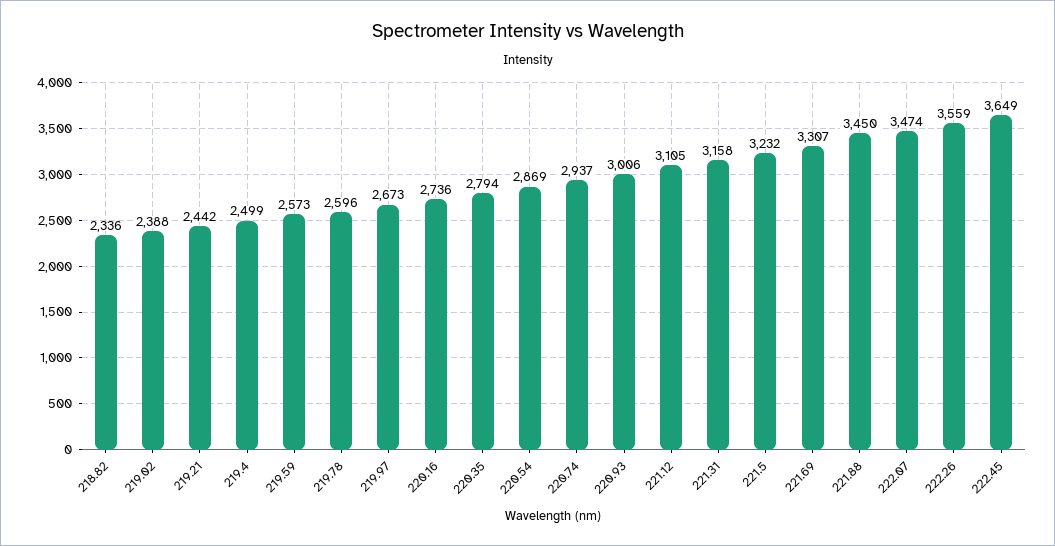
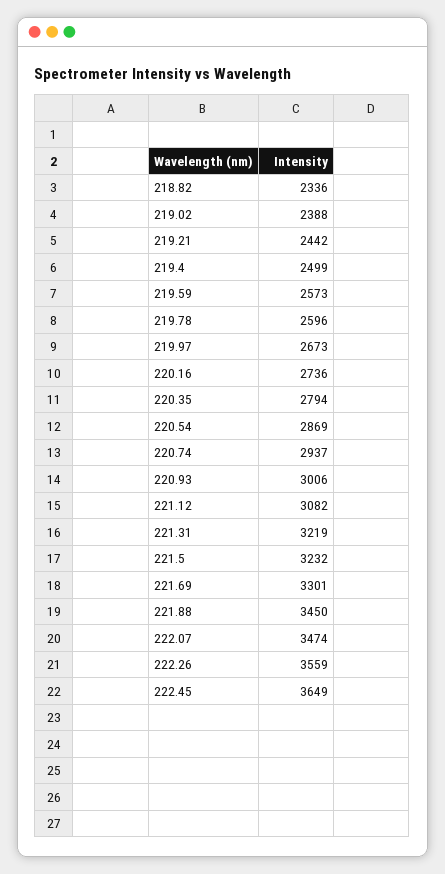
  {
    "218.82": 2336,
    "219.02": 2388,
    "219.21": 2442,
    "219.4": 2499,
    "219.59": 2573,
    "219.78": 2596,
    "219.97": 2673,
    "220.16": 2736,
    "220.35": 2794,
    "220.54": 2869,
    "220.74": 2937,
    "220.93": 3006,
-   "221.12": 3105,
+   "221.12": 3082,
-   "221.31": 3158,
+   "221.31": 3219,
    "221.5": 3232,
-   "221.69": 3307,
+   "221.69": 3301,
    "221.88": 3450,
    "222.07": 3474,
    "222.26": 3559,
    "222.45": 3649
  }

